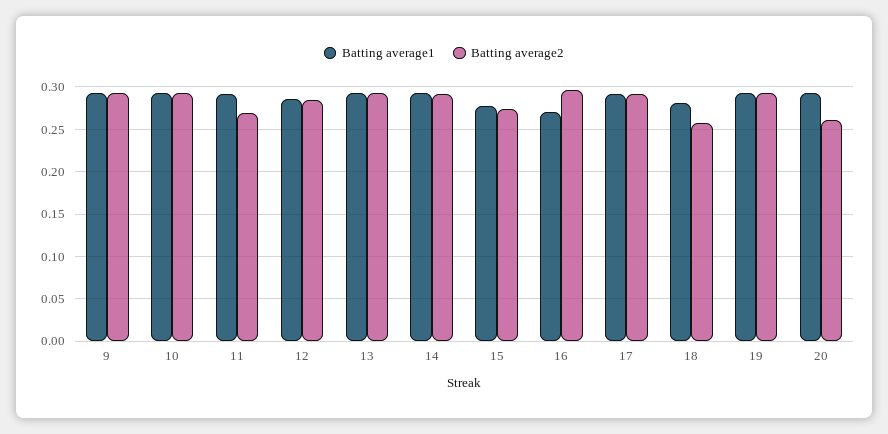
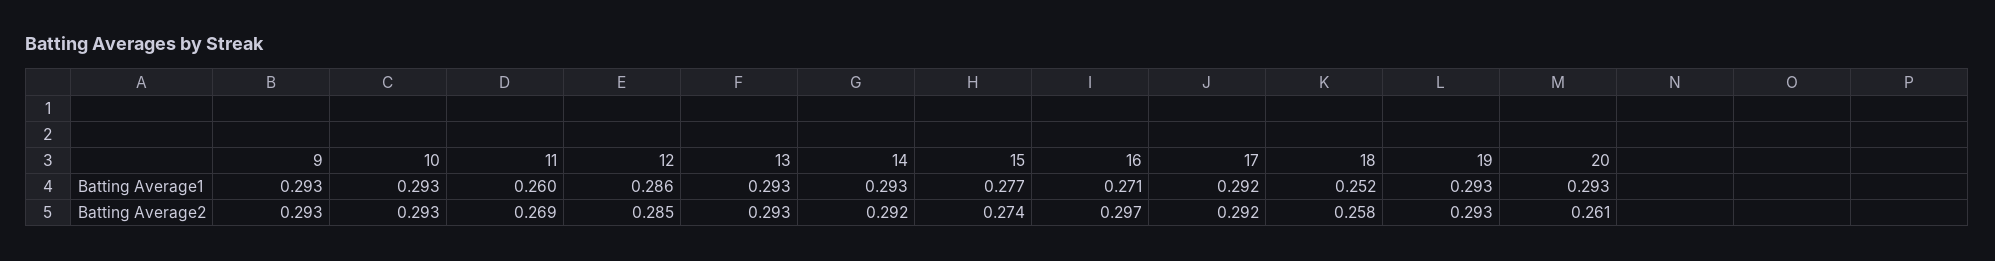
  {
    "Batting average1": {
      "9": 0.293,
      "10": 0.293,
-     "11": 0.29,
+     "11": 0.26,
      "12": 0.286,
      "13": 0.293,
      "14": 0.293,
      "15": 0.277,
      "16": 0.271,
      "17": 0.292,
-     "18": 0.28,
+     "18": 0.252,
      "19": 0.293,
      "20": 0.293
    },
    "Batting average2": {
      "9": 0.293,
      "10": 0.293,
      "11": 0.269,
      "12": 0.285,
      "13": 0.293,
      "14": 0.292,
      "15": 0.274,
      "16": 0.297,
      "17": 0.292,
      "18": 0.258,
      "19": 0.293,
      "20": 0.261
    }
  }

